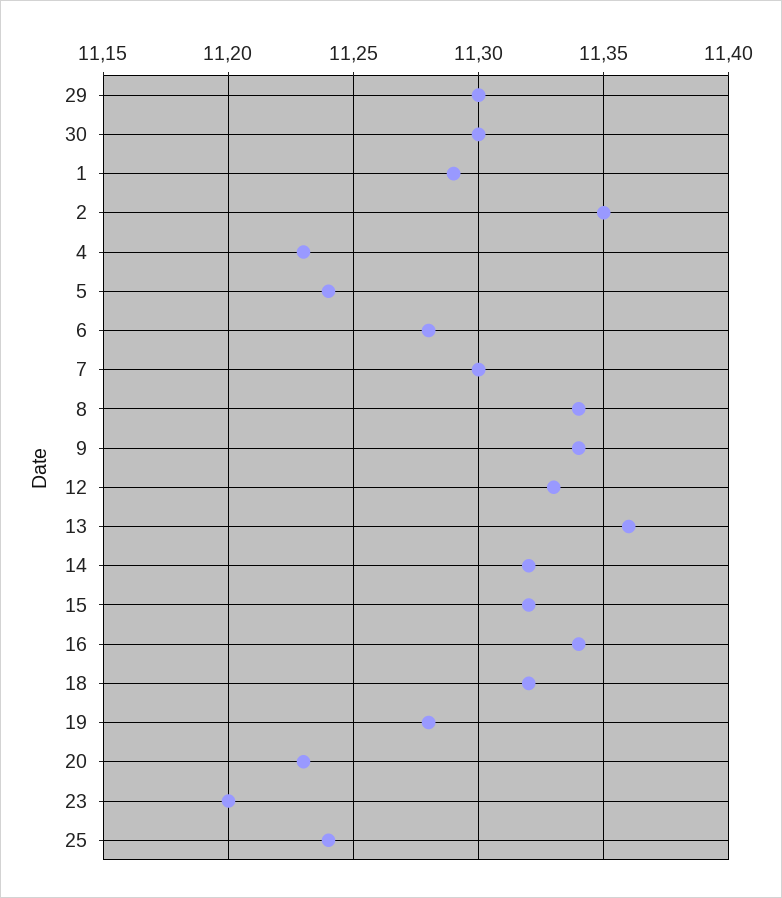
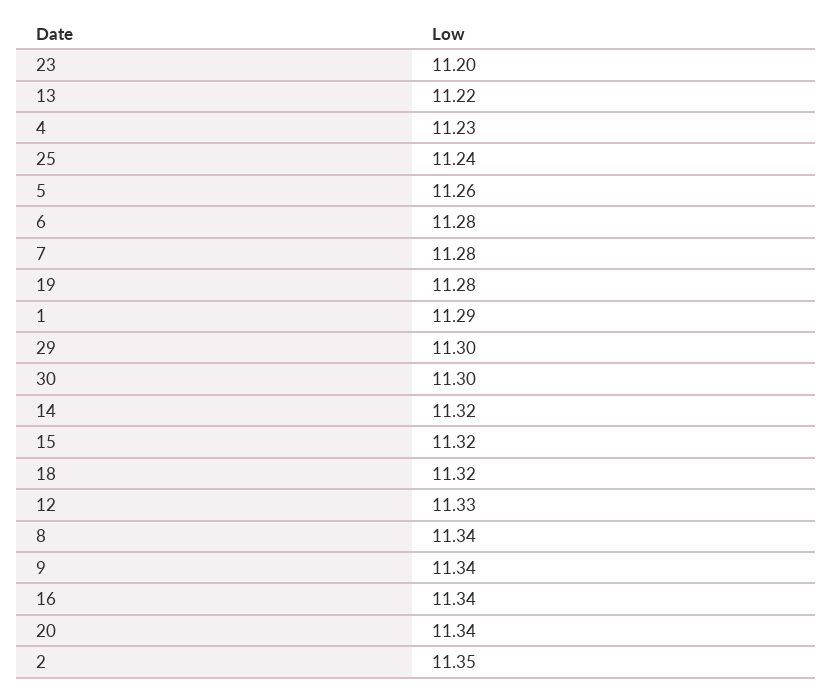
  {
    "29": 11.3,
    "30": 11.3,
    "1": 11.29,
    "2": 11.35,
    "4": 11.23,
-   "5": 11.24,
+   "5": 11.26,
    "6": 11.28,
-   "7": 11.3,
+   "7": 11.28,
    "8": 11.34,
    "9": 11.34,
    "12": 11.33,
-   "13": 11.36,
+   "13": 11.22,
    "14": 11.32,
    "15": 11.32,
    "16": 11.34,
    "18": 11.32,
    "19": 11.28,
-   "20": 11.23,
+   "20": 11.34,
    "23": 11.2,
    "25": 11.24
  }

